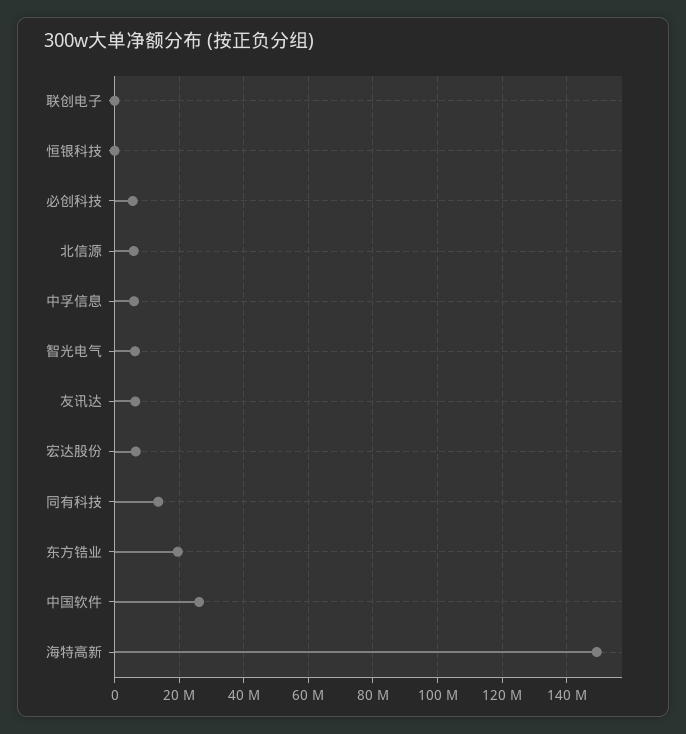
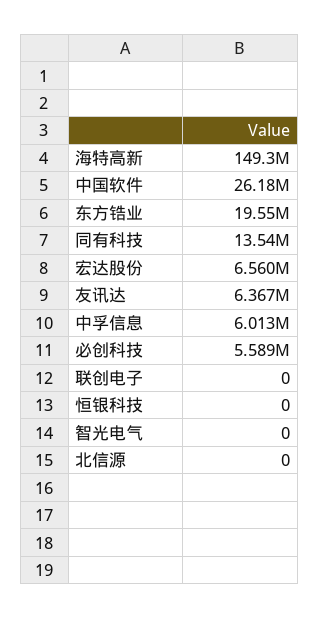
  {
    "联创电子": 0,
    "恒银科技": 0,
    "必创科技": 5589000,
-   "北信源": 6000000,
+   "北信源": 0,
    "中孚信息": 6013000,
-   "智光电气": 6000000,
+   "智光电气": 0,
    "友讯达": 6367000,
    "宏达股份": 6560000,
    "同有科技": 13540000,
    "东方锆业": 19550000,
    "中国软件": 26180000,
    "海特高新": 149300000
  }

